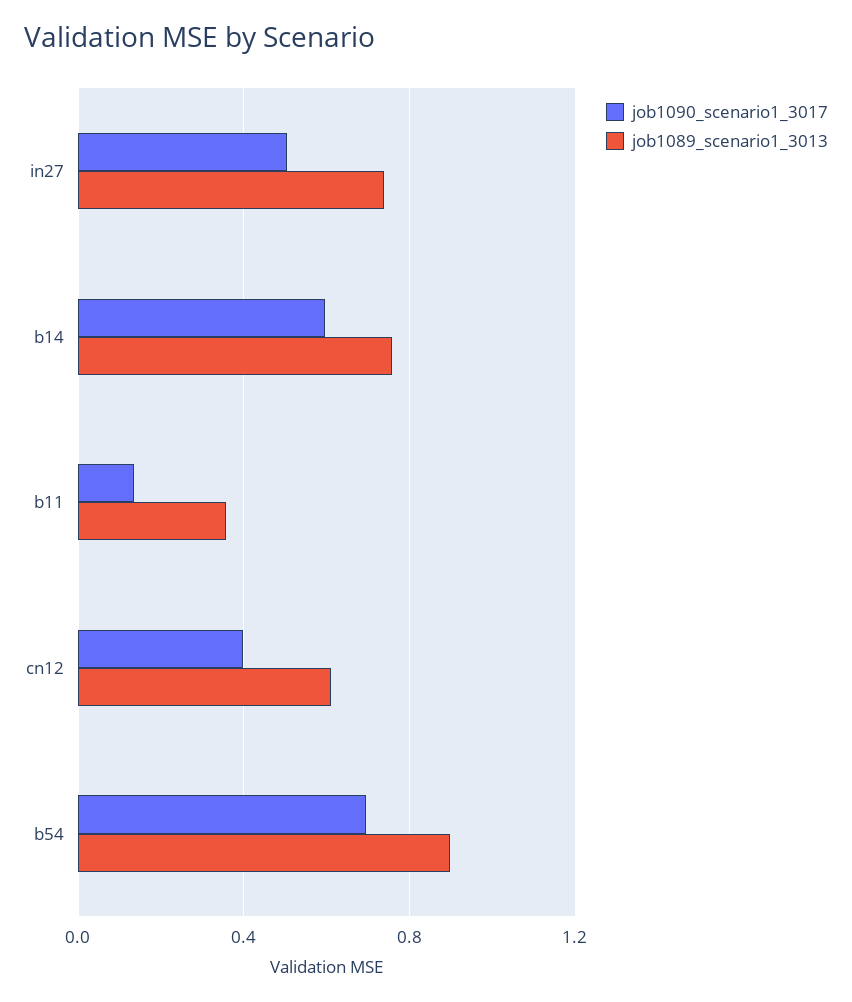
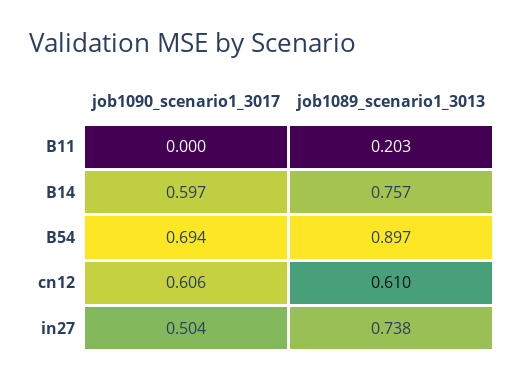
  {
    "job1090_scenario1_3017": {
      "in27": 0.504,
      "b14": 0.597,
-     "b11": 0.15,
+     "b11": 0,
-     "cn12": 0.4,
+     "cn12": 0.606,
      "b54": 0.694
    },
    "job1089_scenario1_3013": {
      "in27": 0.738,
      "b14": 0.757,
-     "b11": 0.35,
+     "b11": 0.203,
      "cn12": 0.61,
      "b54": 0.897
    }
  }

